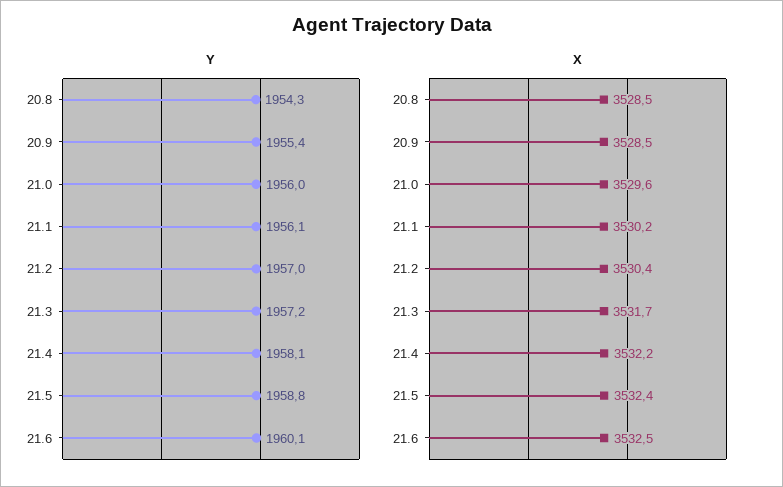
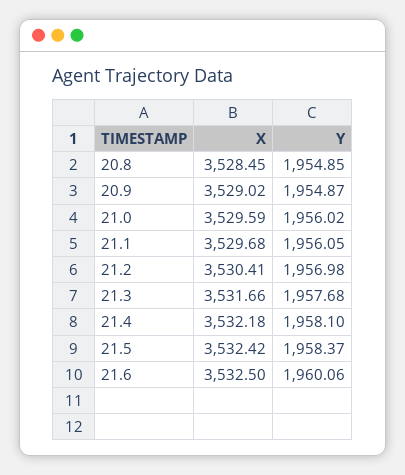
  {
    "Y": {
-     "20.8": 1954.3,
+     "20.8": 1954.85,
-     "20.9": 1955.4,
+     "20.9": 1954.87,
      "21.0": 1956.02,
      "21.1": 1956.05,
      "21.2": 1956.98,
-     "21.3": 1957.2,
+     "21.3": 1957.68,
      "21.4": 1958.1,
-     "21.5": 1958.8,
+     "21.5": 1958.37,
      "21.6": 1960.06
    },
    "X": {
      "20.8": 3528.45,
-     "20.9": 3528.5,
+     "20.9": 3529.02,
      "21.0": 3529.59,
-     "21.1": 3530.2,
+     "21.1": 3529.68,
      "21.2": 3530.41,
      "21.3": 3531.66,
      "21.4": 3532.18,
      "21.5": 3532.42,
      "21.6": 3532.5
    }
  }

